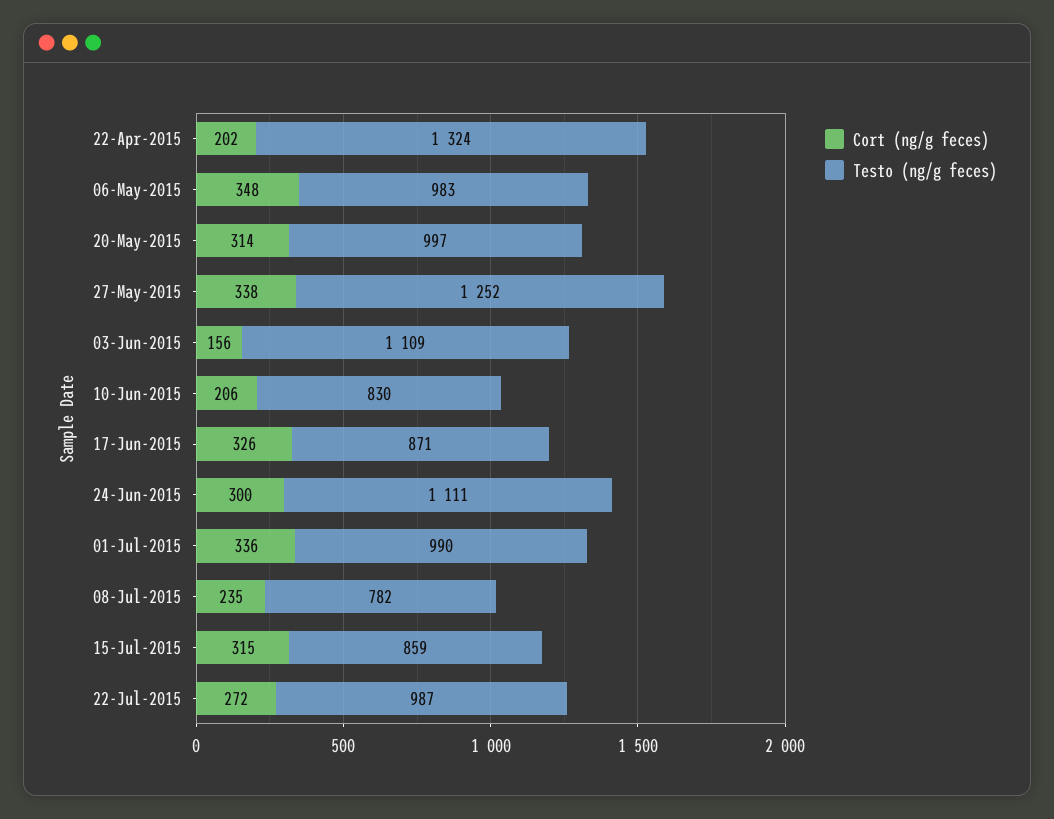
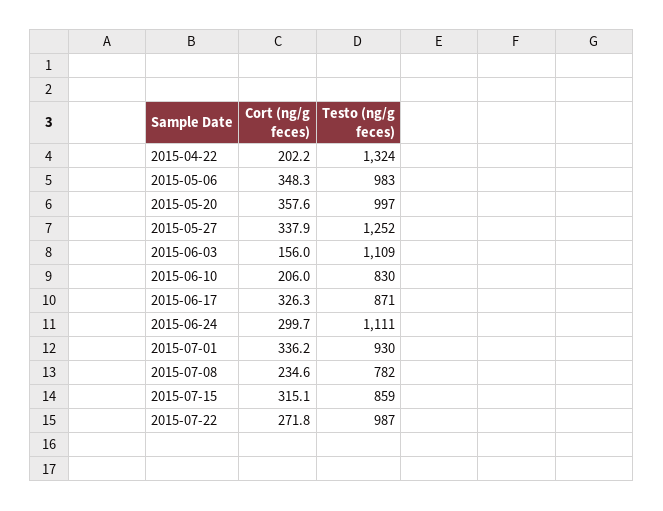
  {
    "Cort (ng/g feces)": {
      "22-Apr-2015": 202.2,
      "06-May-2015": 348.3,
-     "20-May-2015": 314,
+     "20-May-2015": 357.6,
      "27-May-2015": 337.9,
      "03-Jun-2015": 156,
      "10-Jun-2015": 206,
      "17-Jun-2015": 326.3,
      "24-Jun-2015": 299.7,
      "01-Jul-2015": 336.2,
      "08-Jul-2015": 234.6,
      "15-Jul-2015": 315.1,
      "22-Jul-2015": 271.8
    },
    "Testo (ng/g feces)": {
      "22-Apr-2015": 1324,
      "06-May-2015": 983,
      "20-May-2015": 997,
      "27-May-2015": 1252,
      "03-Jun-2015": 1109,
      "10-Jun-2015": 830,
      "17-Jun-2015": 871,
      "24-Jun-2015": 1111,
-     "01-Jul-2015": 990,
+     "01-Jul-2015": 930,
      "08-Jul-2015": 782,
      "15-Jul-2015": 859,
      "22-Jul-2015": 987
    }
  }

